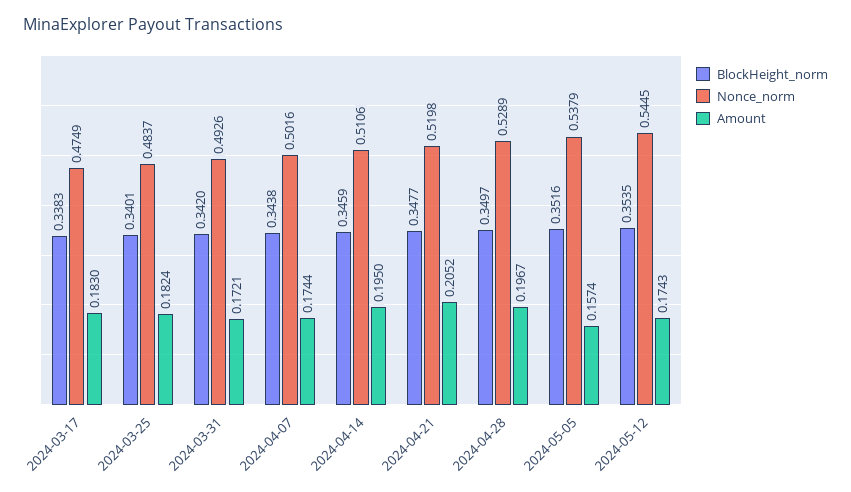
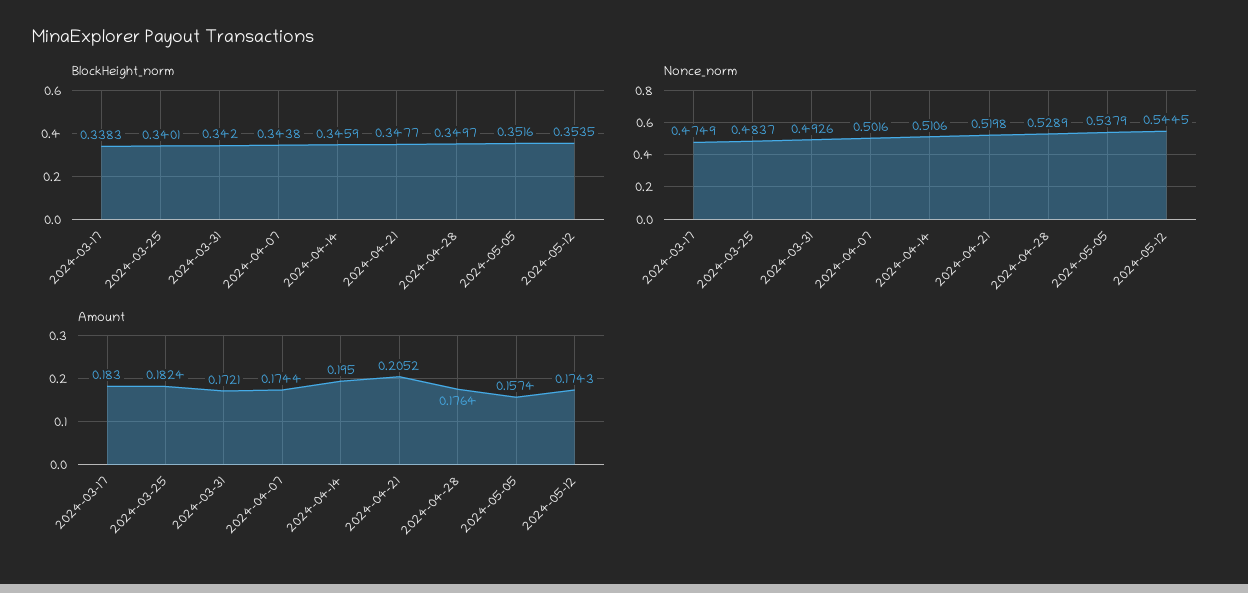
  {
    "BlockHeight_norm": {
      "2024-03-17": 0.3383,
      "2024-03-25": 0.3401,
      "2024-03-31": 0.342,
      "2024-04-07": 0.3438,
      "2024-04-14": 0.3459,
      "2024-04-21": 0.3477,
      "2024-04-28": 0.3497,
      "2024-05-05": 0.3516,
      "2024-05-12": 0.3535
    },
    "Nonce_norm": {
      "2024-03-17": 0.4749,
      "2024-03-25": 0.4837,
      "2024-03-31": 0.4926,
      "2024-04-07": 0.5016,
      "2024-04-14": 0.5106,
      "2024-04-21": 0.5198,
      "2024-04-28": 0.5289,
      "2024-05-05": 0.5379,
      "2024-05-12": 0.5445
    },
    "Amount": {
      "2024-03-17": 0.183,
      "2024-03-25": 0.1824,
      "2024-03-31": 0.1721,
      "2024-04-07": 0.1744,
      "2024-04-14": 0.195,
      "2024-04-21": 0.2052,
-     "2024-04-28": 0.1967,
+     "2024-04-28": 0.1764,
      "2024-05-05": 0.1574,
      "2024-05-12": 0.1743
    }
  }

